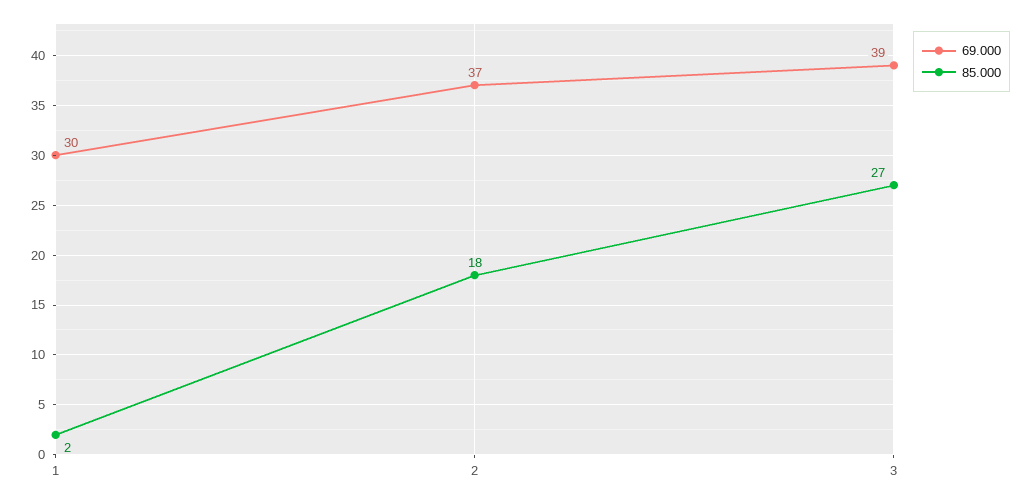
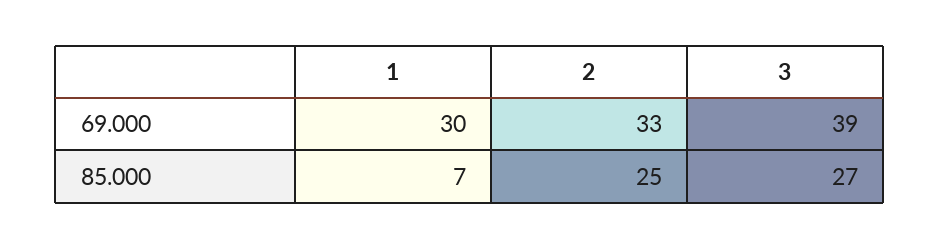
  {
    "69.000": {
      "1": 30,
-     "2": 37,
+     "2": 33,
      "3": 39
    },
    "85.000": {
-     "1": 2,
+     "1": 7,
-     "2": 18,
+     "2": 25,
      "3": 27
    }
  }

